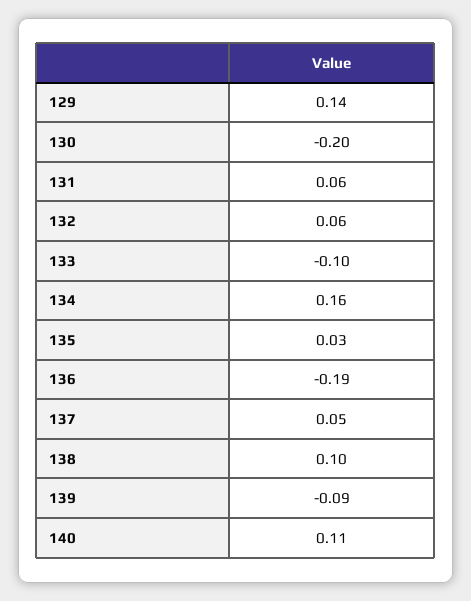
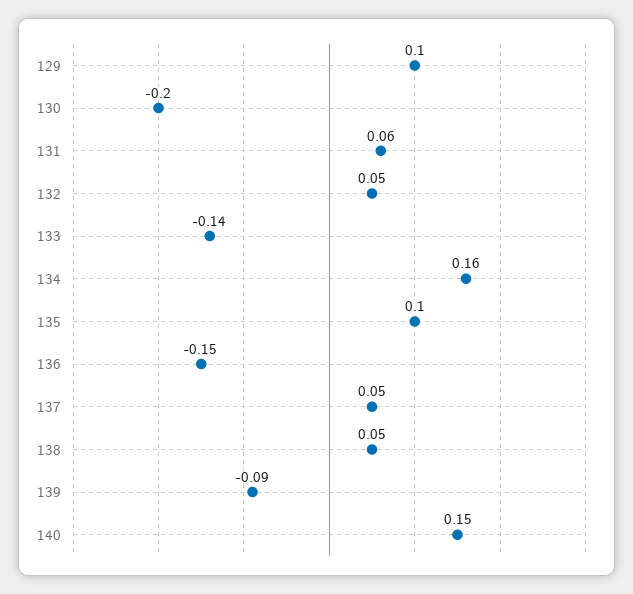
  {
-   "129": 0.14,
+   "129": 0.1,
    "130": -0.2,
    "131": 0.06,
-   "132": 0.06,
+   "132": 0.05,
-   "133": -0.1,
+   "133": -0.14,
    "134": 0.16,
-   "135": 0.03,
+   "135": 0.1,
-   "136": -0.19,
+   "136": -0.15,
    "137": 0.05,
-   "138": 0.1,
+   "138": 0.05,
    "139": -0.09,
-   "140": 0.11
+   "140": 0.15
  }

